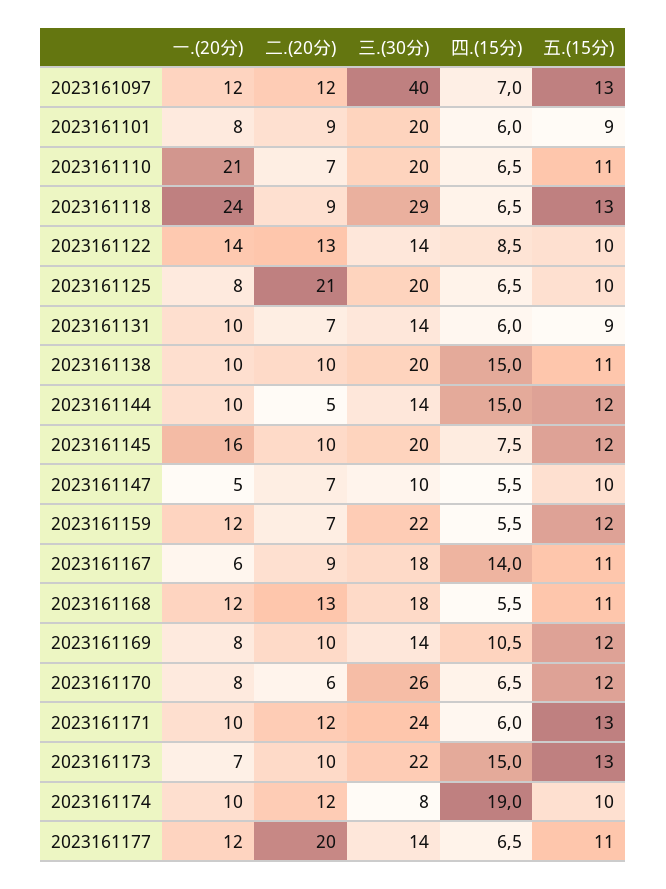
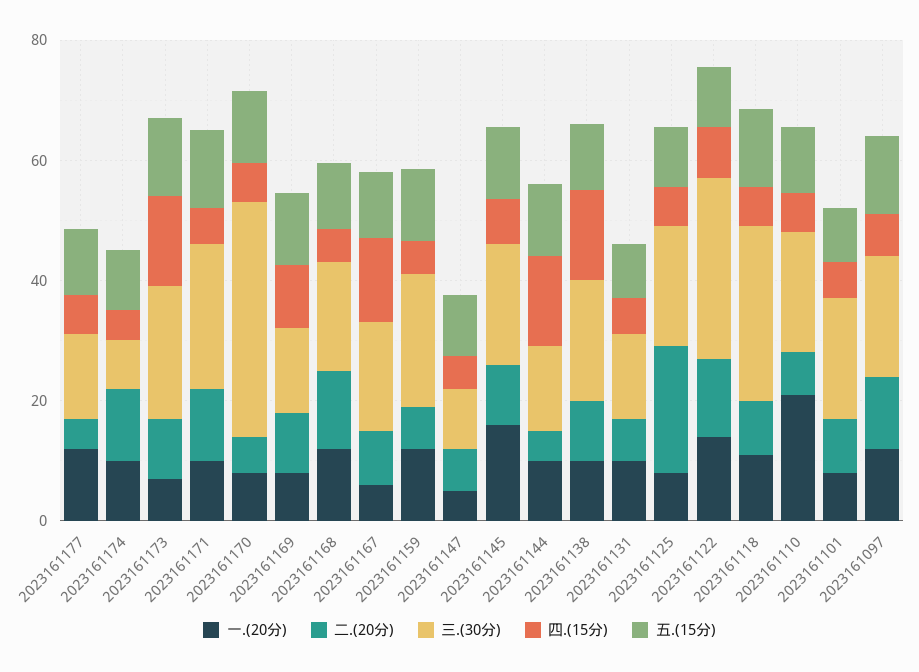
  {
    "一.(20分)": {
      "2023161097": 12,
      "2023161101": 8,
      "2023161110": 21,
-     "2023161118": 24,
+     "2023161118": 10,
      "2023161122": 14,
      "2023161125": 8,
      "2023161131": 10,
      "2023161138": 10,
      "2023161144": 10,
      "2023161145": 16,
      "2023161147": 5,
      "2023161159": 12,
      "2023161167": 6,
      "2023161168": 12,
      "2023161169": 8,
      "2023161170": 8,
      "2023161171": 10,
      "2023161173": 7,
      "2023161174": 10,
      "2023161177": 12
    },
    "二.(20分)": {
      "2023161097": 12,
      "2023161101": 9,
      "2023161110": 7,
      "2023161118": 9,
      "2023161122": 13,
      "2023161125": 21,
      "2023161131": 7,
      "2023161138": 10,
      "2023161144": 5,
      "2023161145": 10,
      "2023161147": 7,
      "2023161159": 7,
      "2023161167": 9,
      "2023161168": 13,
      "2023161169": 10,
      "2023161170": 6,
      "2023161171": 12,
      "2023161173": 10,
      "2023161174": 12,
-     "2023161177": 20
+     "2023161177": 5
    },
    "三.(30分)": {
-     "2023161097": 40,
+     "2023161097": 20,
      "2023161101": 20,
      "2023161110": 20,
      "2023161118": 29,
-     "2023161122": 14,
+     "2023161122": 30,
      "2023161125": 20,
      "2023161131": 14,
      "2023161138": 20,
      "2023161144": 14,
      "2023161145": 20,
      "2023161147": 10,
      "2023161159": 22,
      "2023161167": 18,
      "2023161168": 18,
      "2023161169": 14,
-     "2023161170": 26,
+     "2023161170": 40,
      "2023161171": 24,
      "2023161173": 22,
      "2023161174": 8,
      "2023161177": 14
    },
    "四.(15分)": {
      "2023161097": 7,
      "2023161101": 6,
      "2023161110": 6.5,
      "2023161118": 6.5,
      "2023161122": 8.5,
      "2023161125": 6.5,
      "2023161131": 6,
      "2023161138": 15,
      "2023161144": 15,
      "2023161145": 7.5,
      "2023161147": 5.5,
      "2023161159": 5.5,
      "2023161167": 14,
      "2023161168": 5.5,
      "2023161169": 10.5,
      "2023161170": 6.5,
      "2023161171": 6,
      "2023161173": 15,
-     "2023161174": 19,
+     "2023161174": 5,
      "2023161177": 6.5
    },
    "五.(15分)": {
      "2023161097": 13,
      "2023161101": 9,
      "2023161110": 11,
      "2023161118": 13,
      "2023161122": 10,
      "2023161125": 10,
      "2023161131": 9,
      "2023161138": 11,
      "2023161144": 12,
      "2023161145": 12,
      "2023161147": 10,
      "2023161159": 12,
      "2023161167": 11,
      "2023161168": 11,
      "2023161169": 12,
      "2023161170": 12,
      "2023161171": 13,
      "2023161173": 13,
      "2023161174": 10,
      "2023161177": 11
    }
  }

